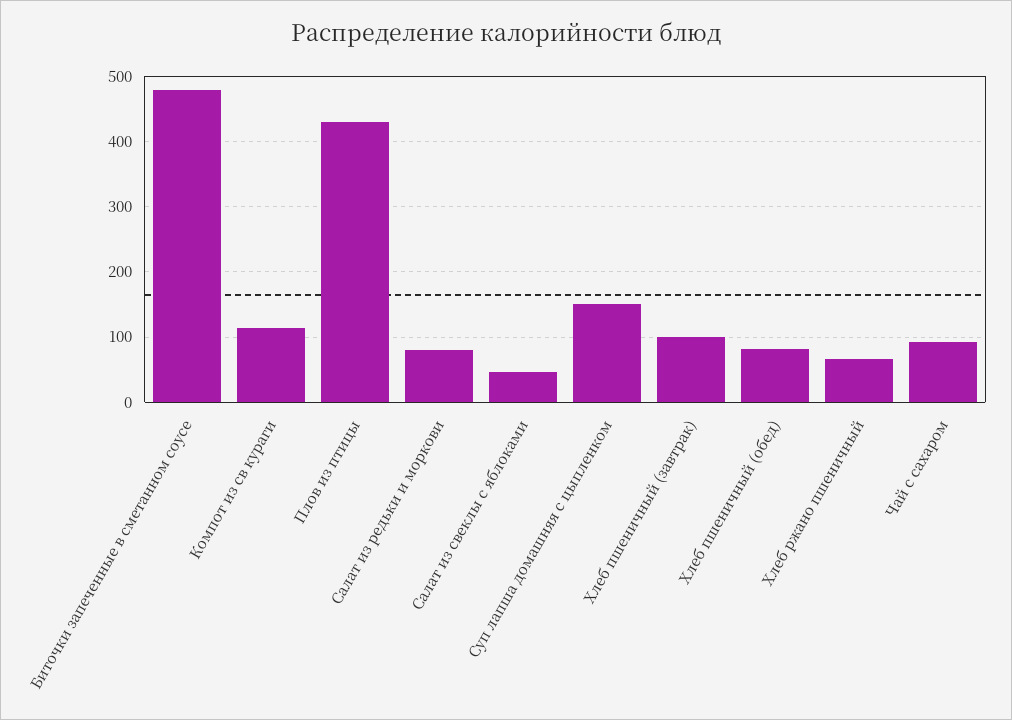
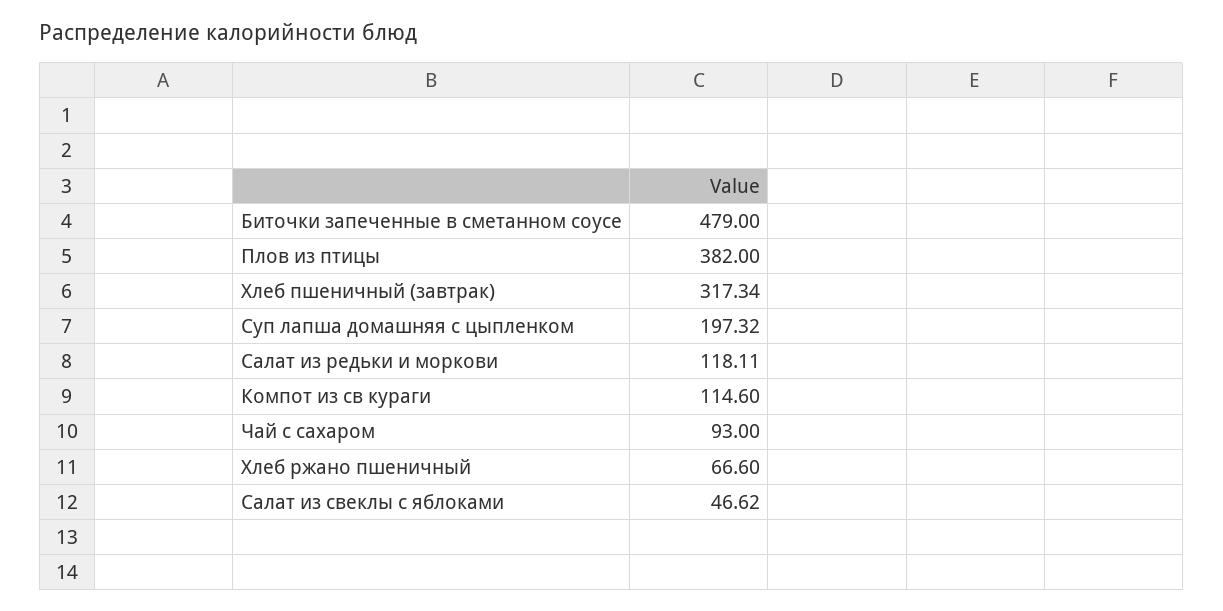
  {
    "Биточки запеченные в сметанном соусе": 479,
    "Компот из св кураги": 114.6,
-   "Плов из птицы": 430,
+   "Плов из птицы": 382,
-   "Салат из редьки и моркови": 80,
+   "Салат из редьки и моркови": 118.11,
    "Салат из свеклы с яблоками": 46.62,
-   "Суп лапша домашняя с цыпленком": 150,
+   "Суп лапша домашняя с цыпленком": 197.32,
-   "Хлеб пшеничный (завтрак)": 100,
+   "Хлеб пшеничный (завтрак)": 317.34,
-   "Хлеб пшеничный (обед)": 80,
    "Хлеб ржано пшеничный": 66.6,
    "Чай с сахаром": 93
  }

